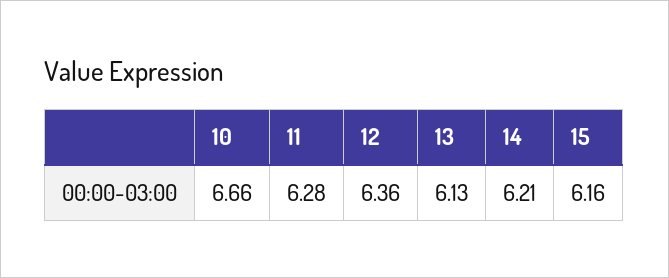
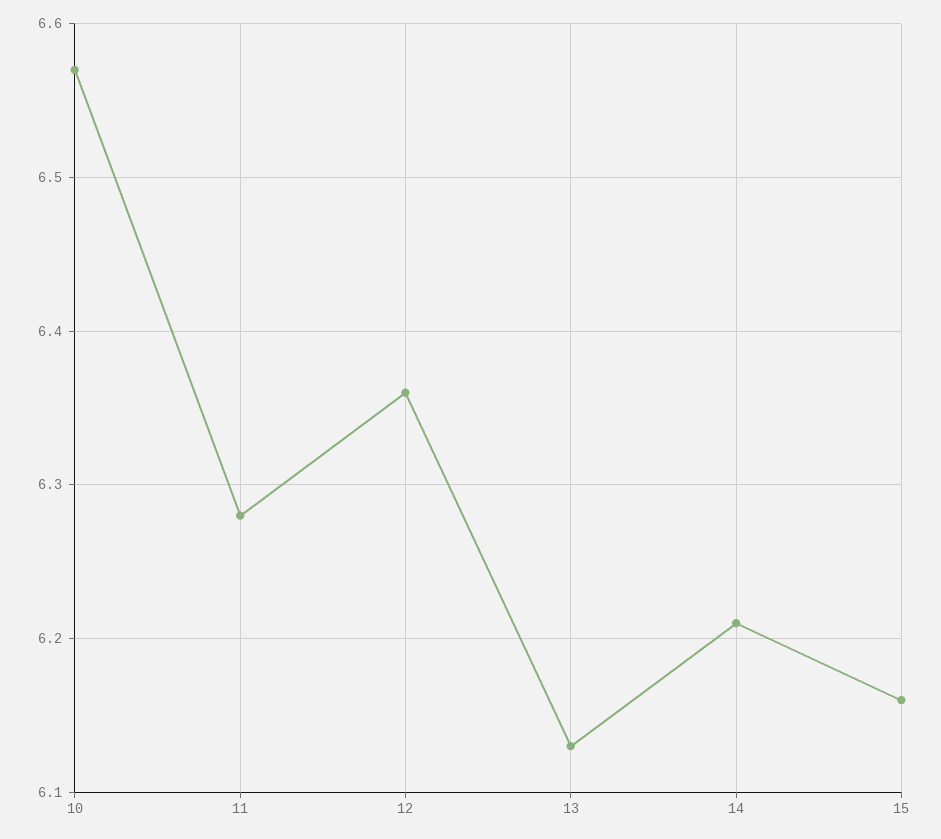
  {
-   "10": 6.66,
+   "10": 6.57,
    "11": 6.28,
    "12": 6.36,
    "13": 6.13,
    "14": 6.21,
    "15": 6.16
  }

